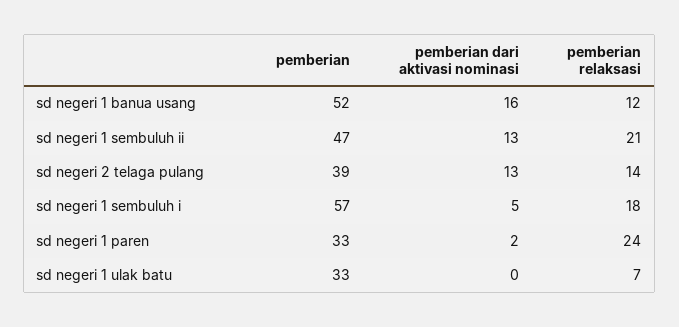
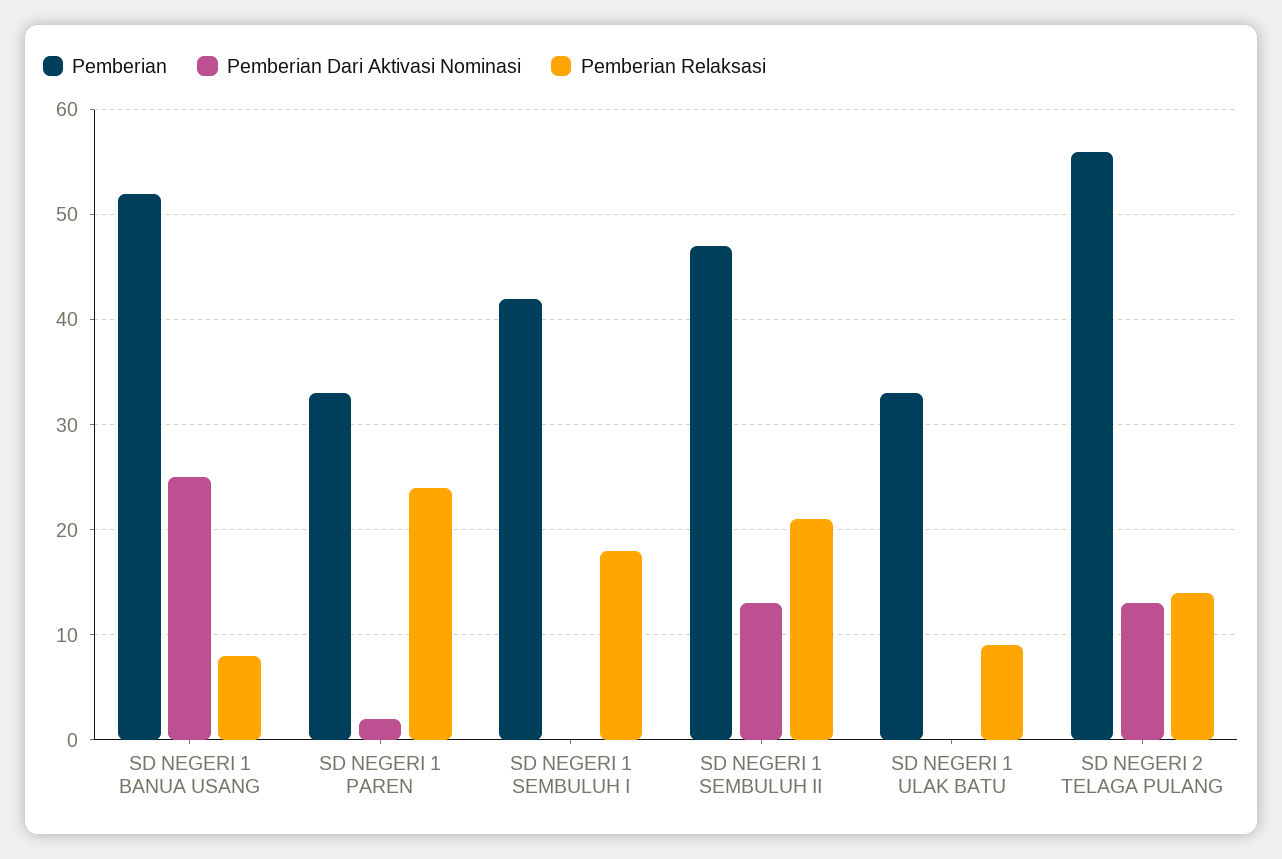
  {
    "pemberian": {
      "sd negeri 1 banua usang": 52,
      "sd negeri 1 sembuluh ii": 47,
-     "sd negeri 2 telaga pulang": 39,
+     "sd negeri 2 telaga pulang": 56,
-     "sd negeri 1 sembuluh i": 57,
+     "sd negeri 1 sembuluh i": 42,
      "sd negeri 1 paren": 33,
      "sd negeri 1 ulak batu": 33
    },
    "pemberian dari aktivasi nominasi": {
-     "sd negeri 1 banua usang": 16,
+     "sd negeri 1 banua usang": 25,
      "sd negeri 1 sembuluh ii": 13,
      "sd negeri 2 telaga pulang": 13,
-     "sd negeri 1 sembuluh i": 5,
+     "sd negeri 1 sembuluh i": 0,
      "sd negeri 1 paren": 2,
      "sd negeri 1 ulak batu": 0
    },
    "pemberian relaksasi": {
-     "sd negeri 1 banua usang": 12,
+     "sd negeri 1 banua usang": 8,
      "sd negeri 1 sembuluh ii": 21,
      "sd negeri 2 telaga pulang": 14,
      "sd negeri 1 sembuluh i": 18,
      "sd negeri 1 paren": 24,
-     "sd negeri 1 ulak batu": 7
+     "sd negeri 1 ulak batu": 9
    }
  }

